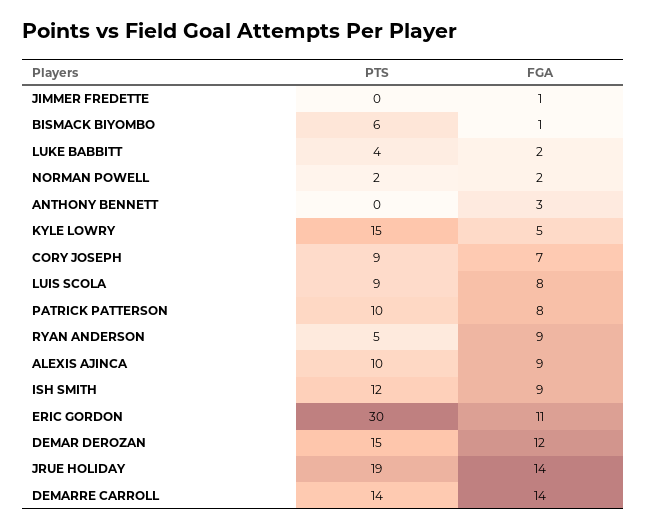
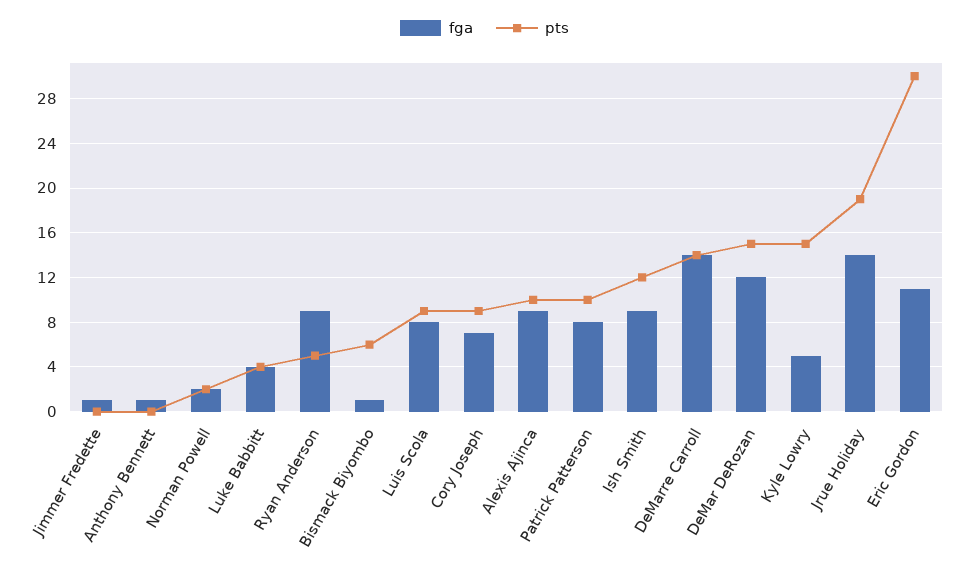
  {
    "PTS": {
      "JIMMER FREDETTE": 0,
      "BISMACK BIYOMBO": 6,
      "LUKE BABBITT": 4,
      "NORMAN POWELL": 2,
      "ANTHONY BENNETT": 0,
      "KYLE LOWRY": 15,
      "CORY JOSEPH": 9,
      "LUIS SCOLA": 9,
      "PATRICK PATTERSON": 10,
      "RYAN ANDERSON": 5,
      "ALEXIS AJINCA": 10,
      "ISH SMITH": 12,
      "ERIC GORDON": 30,
      "DEMAR DEROZAN": 15,
      "JRUE HOLIDAY": 19,
      "DEMARRE CARROLL": 14
    },
    "FGA": {
      "JIMMER FREDETTE": 1,
      "BISMACK BIYOMBO": 1,
-     "LUKE BABBITT": 2,
+     "LUKE BABBITT": 4,
      "NORMAN POWELL": 2,
-     "ANTHONY BENNETT": 3,
+     "ANTHONY BENNETT": 1,
      "KYLE LOWRY": 5,
      "CORY JOSEPH": 7,
      "LUIS SCOLA": 8,
      "PATRICK PATTERSON": 8,
      "RYAN ANDERSON": 9,
      "ALEXIS AJINCA": 9,
      "ISH SMITH": 9,
      "ERIC GORDON": 11,
      "DEMAR DEROZAN": 12,
      "JRUE HOLIDAY": 14,
      "DEMARRE CARROLL": 14
    }
  }

